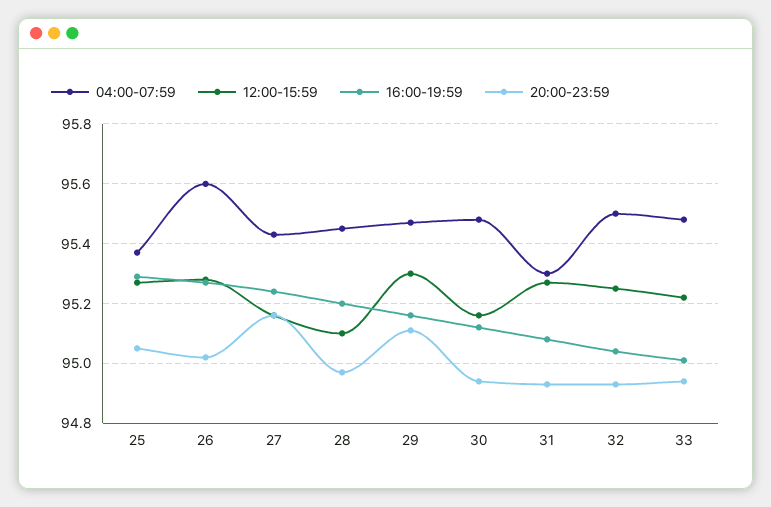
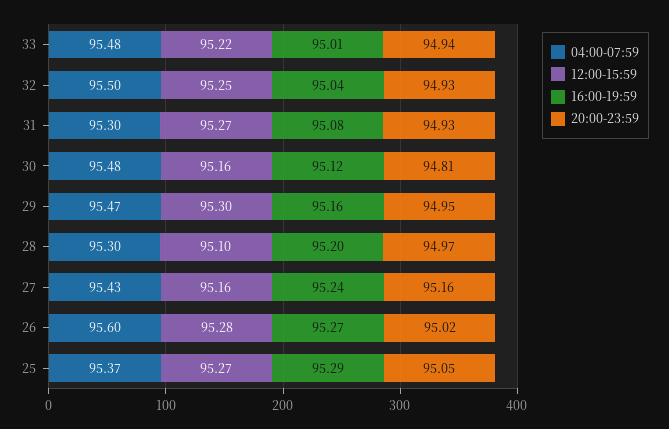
  {
    "04:00-07:59": {
      "25": 95.37,
      "26": 95.6,
      "27": 95.43,
-     "28": 95.45,
+     "28": 95.3,
      "29": 95.47,
      "30": 95.48,
      "31": 95.3,
      "32": 95.5,
      "33": 95.48
    },
    "12:00-15:59": {
      "25": 95.27,
      "26": 95.28,
      "27": 95.16,
      "28": 95.1,
      "29": 95.3,
      "30": 95.16,
      "31": 95.27,
      "32": 95.25,
      "33": 95.22
    },
    "16:00-19:59": {
      "25": 95.29,
      "26": 95.27,
      "27": 95.24,
      "28": 95.2,
      "29": 95.16,
      "30": 95.12,
      "31": 95.08,
      "32": 95.04,
      "33": 95.01
    },
    "20:00-23:59": {
      "25": 95.05,
      "26": 95.02,
      "27": 95.16,
      "28": 94.97,
-     "29": 95.1,
+     "29": 94.95,
-     "30": 94.95,
+     "30": 94.81,
      "31": 94.93,
      "32": 94.93,
      "33": 94.94
    }
  }

